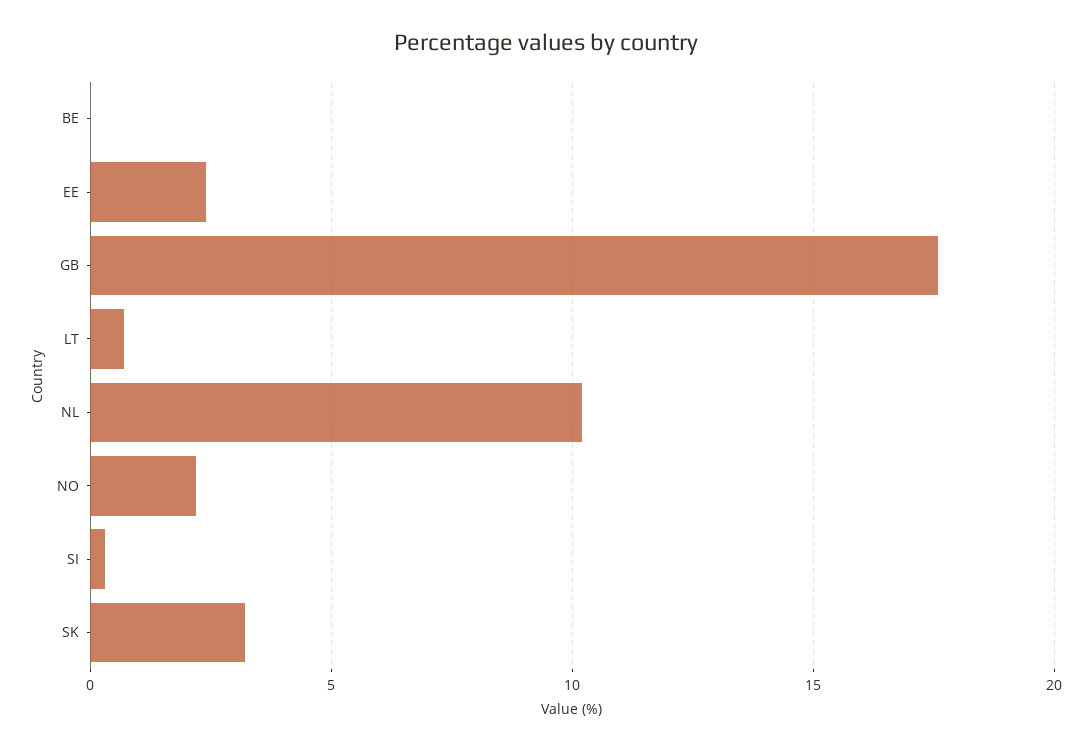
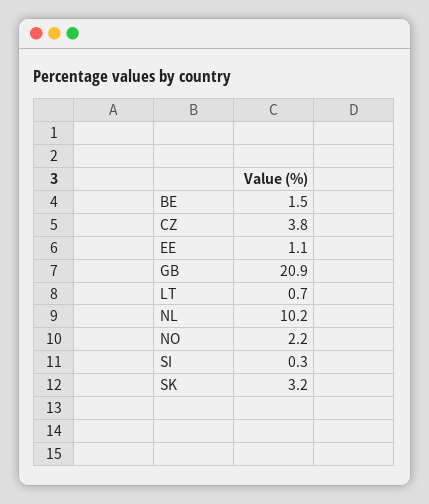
  {
-   "BE": 0,
+   "BE": 1.5,
-   "EE": 2.5,
+   "EE": 1.1,
-   "GB": 17.5,
+   "GB": 20.9,
    "LT": 0.7,
    "NL": 10.2,
    "NO": 2.2,
    "SI": 0.3,
-   "SK": 3.2
+   "SK": 3.2,
+   "CZ": 3.8
  }

